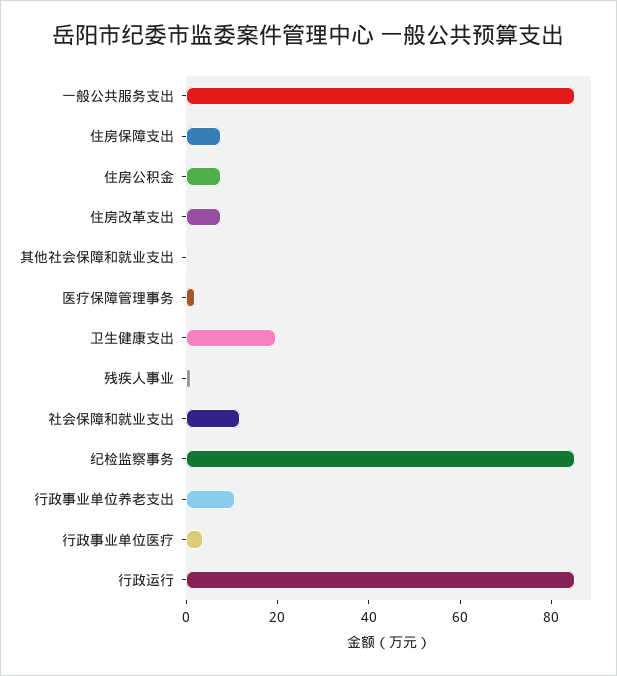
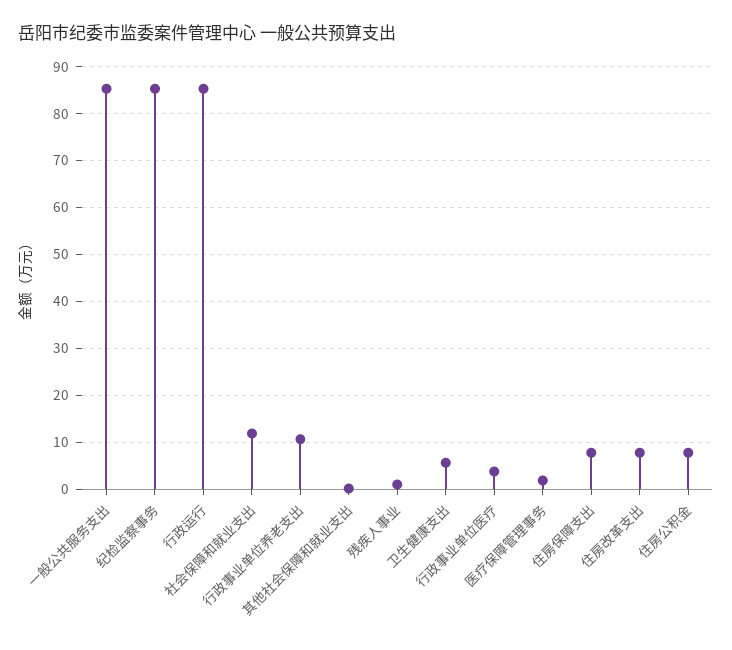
  {
    "一般公共服务支出": 86,
    "住房保障支出": 8,
    "住房公积金": 8,
    "住房改革支出": 8,
    "其他社会保障和就业支出": 0,
    "医疗保障管理事务": 2,
-   "卫生健康支出": 20,
+   "卫生健康支出": 6,
    "残疾人事业": 2,
    "社会保障和就业支出": 12,
    "纪检监察事务": 86,
    "行政事业单位养老支出": 10,
    "行政事业单位医疗": 4,
    "行政运行": 86
  }

